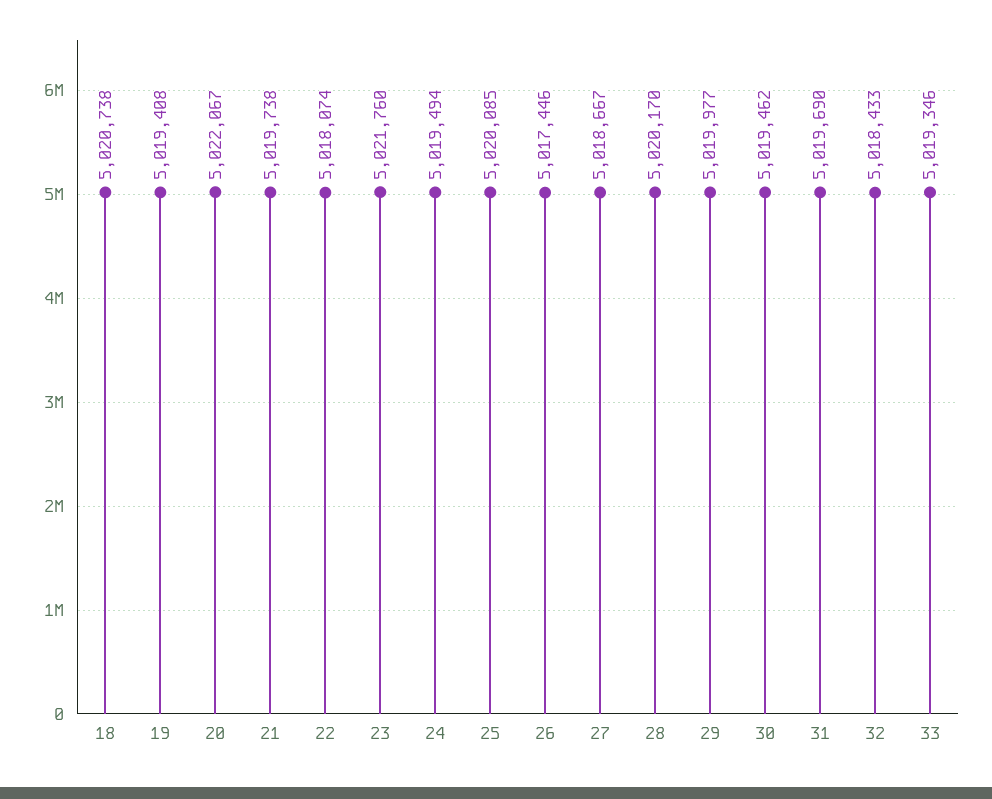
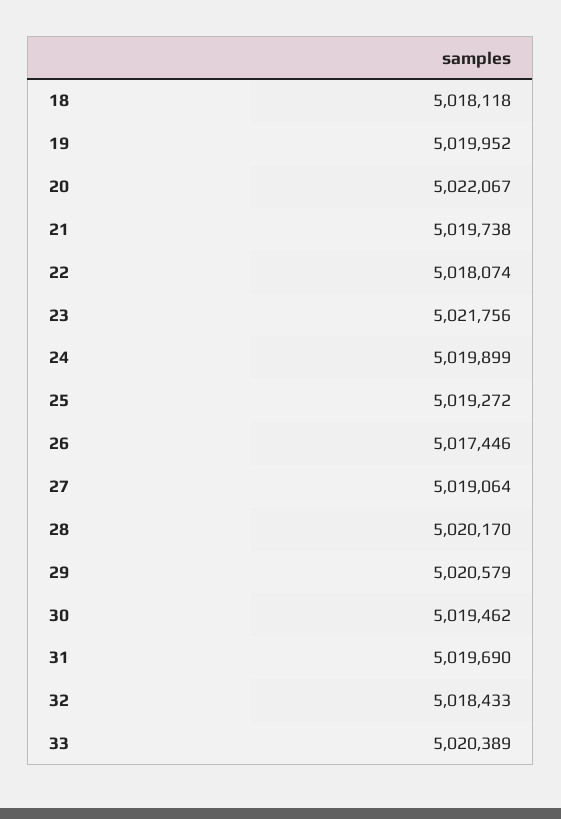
  {
-   "18": 5020738,
+   "18": 5018118,
-   "19": 5019408,
+   "19": 5019952,
    "20": 5022067,
    "21": 5019738,
    "22": 5018074,
-   "23": 5021760,
+   "23": 5021756,
-   "24": 5019494,
+   "24": 5019899,
-   "25": 5020085,
+   "25": 5019272,
    "26": 5017446,
-   "27": 5018667,
+   "27": 5019064,
    "28": 5020170,
-   "29": 5019977,
+   "29": 5020579,
    "30": 5019462,
    "31": 5019690,
    "32": 5018433,
-   "33": 5019346
+   "33": 5020389
  }

